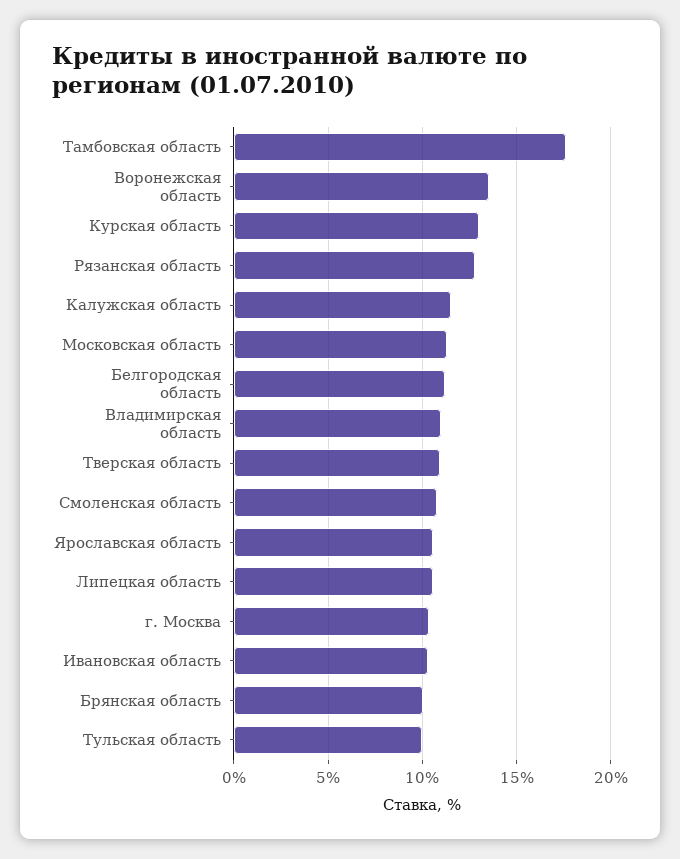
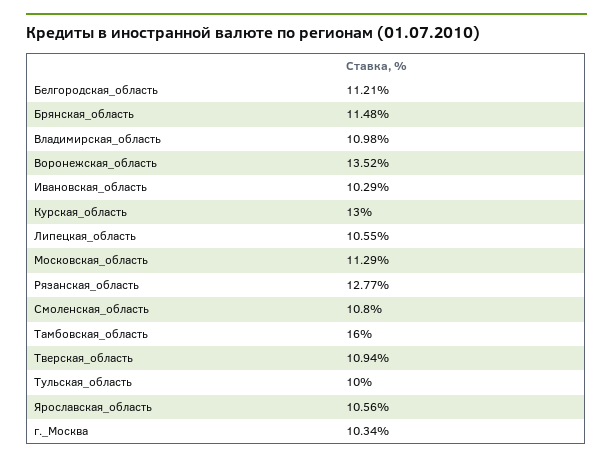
  {
-   "Тамбовская область": 17.5,
+   "Тамбовская область": 16,
    "Воронежская область": 13.52,
    "Курская область": 13,
    "Рязанская область": 12.77,
-   "Калужская область": 11.5,
    "Московская область": 11.29,
    "Белгородская область": 11.21,
    "Владимирская область": 10.98,
    "Тверская область": 10.94,
    "Смоленская область": 10.8,
    "Ярославская область": 10.56,
    "Липецкая область": 10.55,
    "г. Москва": 10.34,
    "Ивановская область": 10.29,
-   "Брянская область": 10,
+   "Брянская область": 11.48,
    "Тульская область": 10
  }

